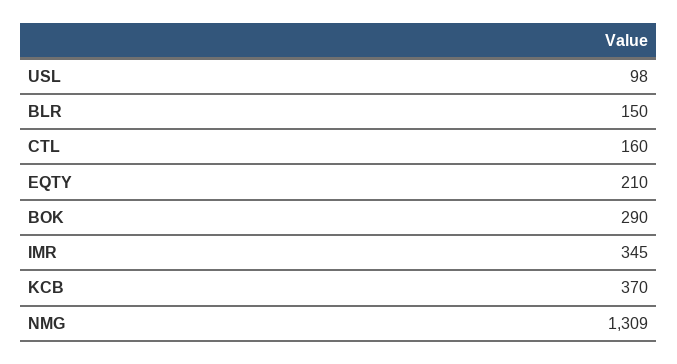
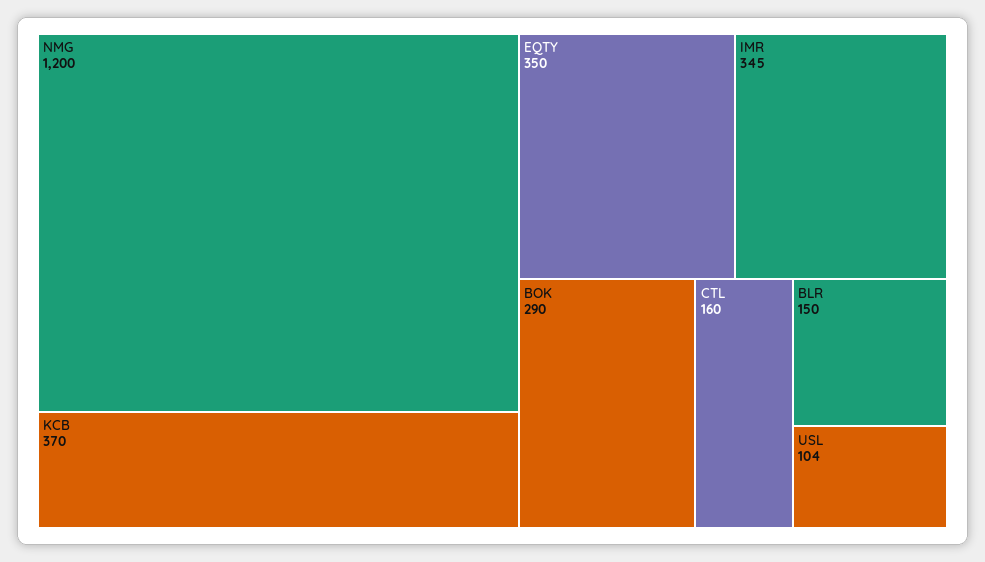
  {
-   "USL": 98,
+   "USL": 104,
    "BLR": 150,
    "CTL": 160,
-   "EQTY": 210,
+   "EQTY": 350,
    "BOK": 290,
    "IMR": 345,
    "KCB": 370,
-   "NMG": 1309
+   "NMG": 1200
  }

